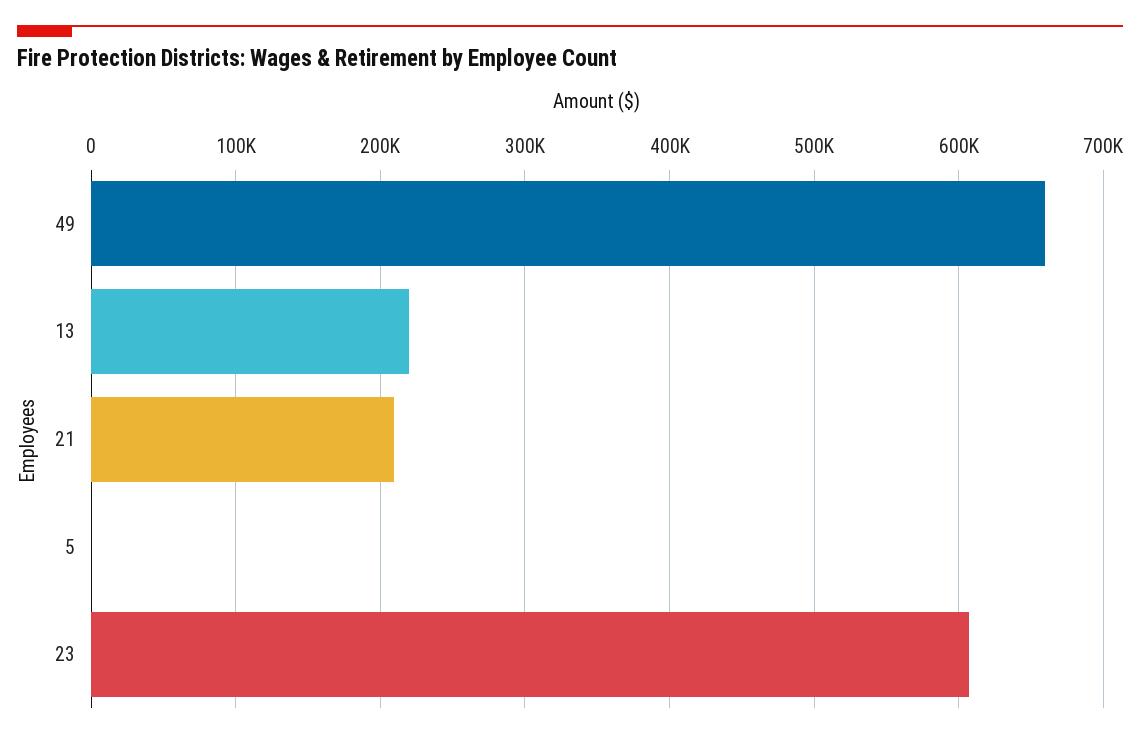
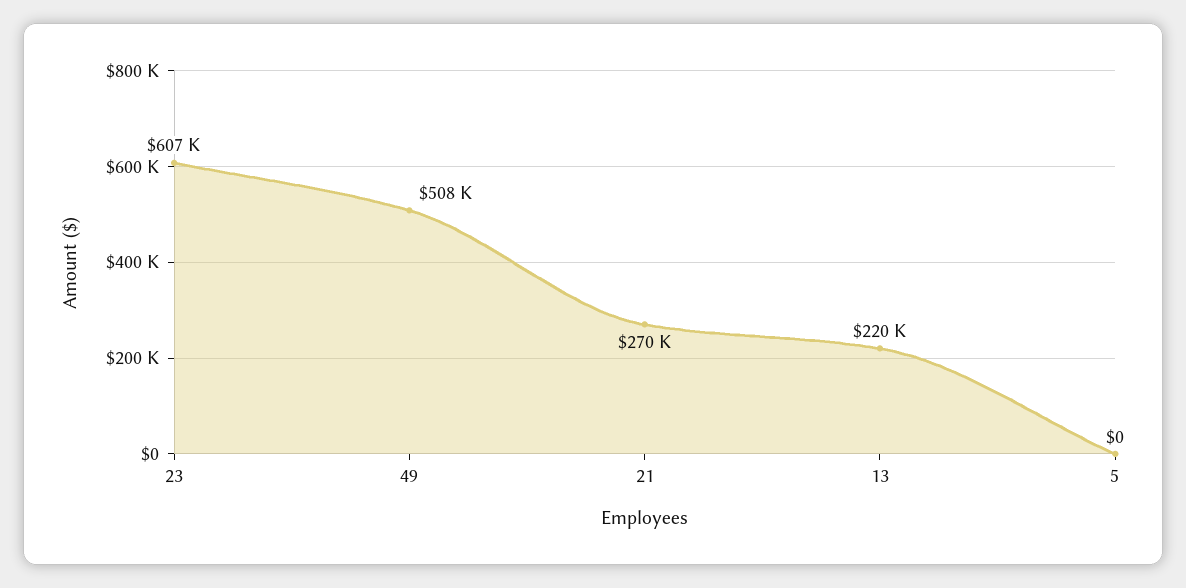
  {
-   "49": 660000,
+   "49": 508000,
    "13": 220000,
-   "21": 210000,
+   "21": 270000,
    "5": 0,
    "23": 607000
  }

